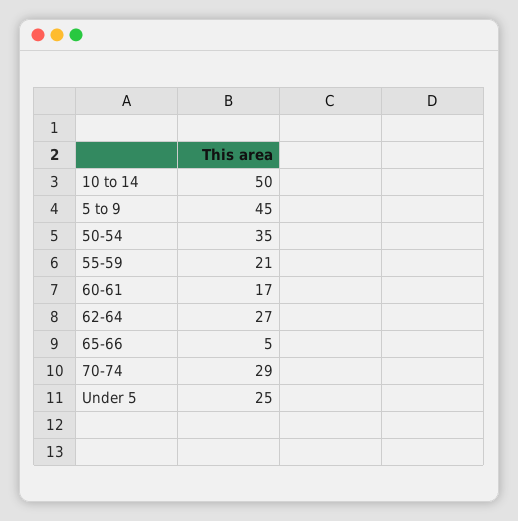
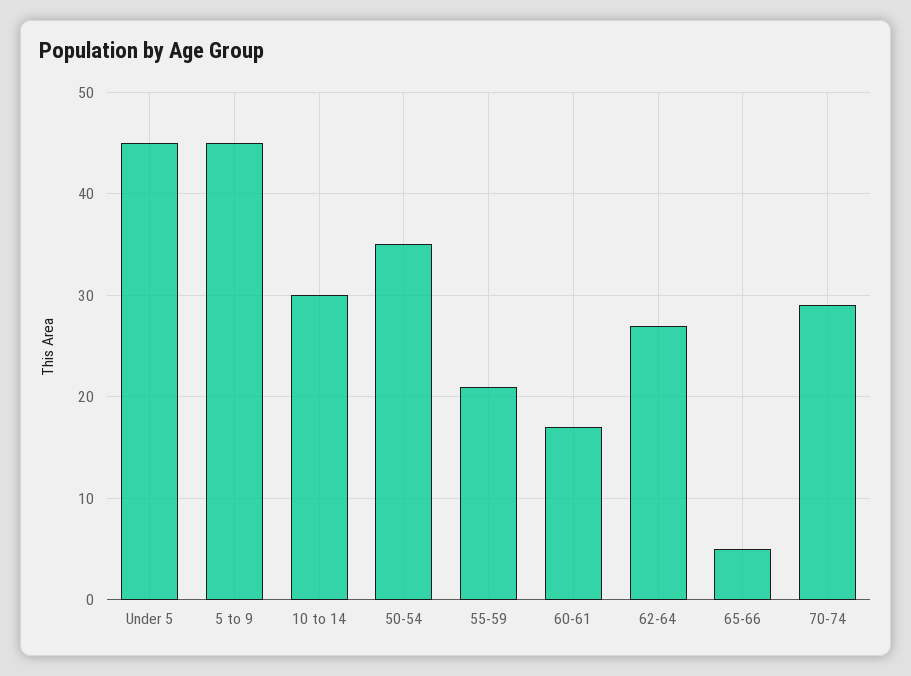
  {
-   "10 to 14": 50,
+   "10 to 14": 30,
    "5 to 9": 45,
    "50-54": 35,
    "55-59": 21,
    "60-61": 17,
    "62-64": 27,
    "65-66": 5,
    "70-74": 29,
-   "Under 5": 25
+   "Under 5": 45
  }

